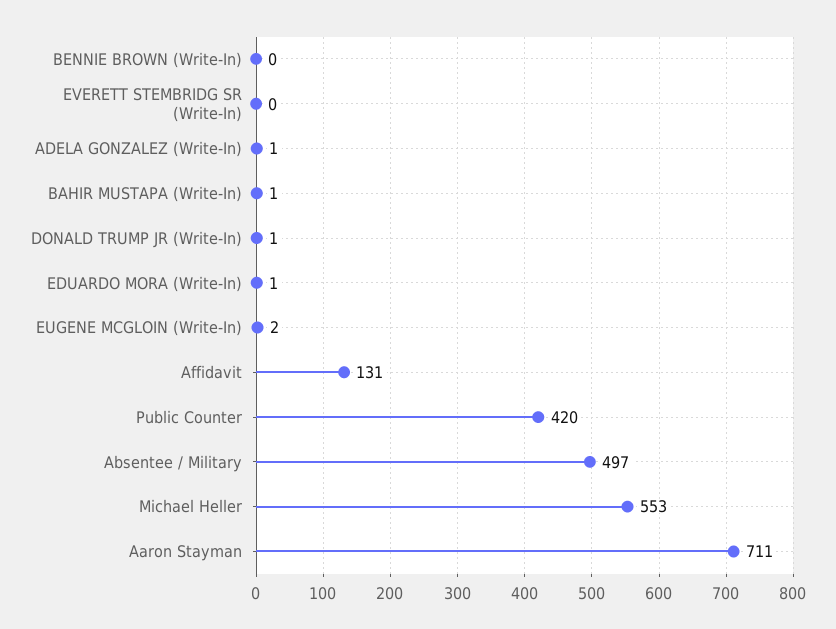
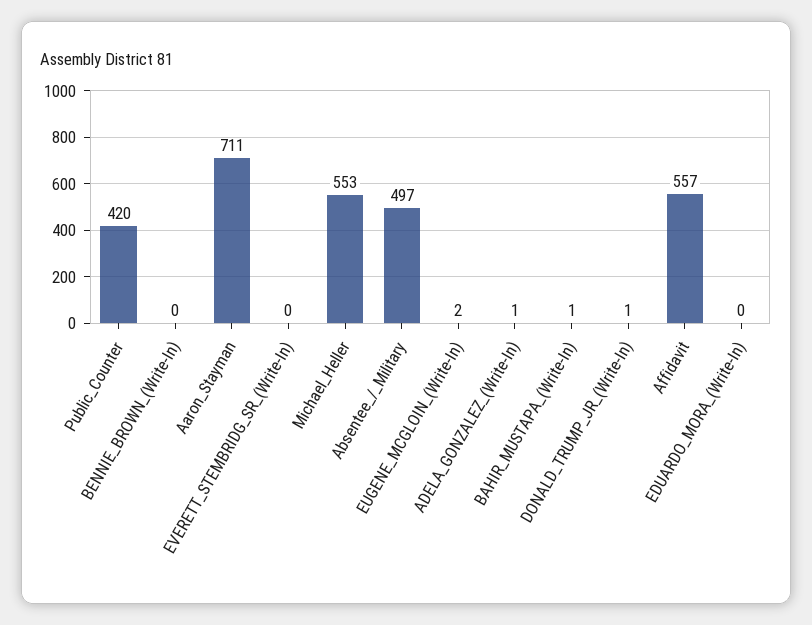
  {
    "BENNIE BROWN (Write-In)": 0,
    "EVERETT STEMBRIDG SR (Write-In)": 0,
    "ADELA GONZALEZ (Write-In)": 1,
    "BAHIR MUSTAPA (Write-In)": 1,
    "DONALD TRUMP JR (Write-In)": 1,
-   "EDUARDO MORA (Write-In)": 1,
+   "EDUARDO MORA (Write-In)": 0,
    "EUGENE MCGLOIN (Write-In)": 2,
-   "Affidavit": 131,
+   "Affidavit": 557,
    "Public Counter": 420,
    "Absentee / Military": 497,
    "Michael Heller": 553,
    "Aaron Stayman": 711
  }

